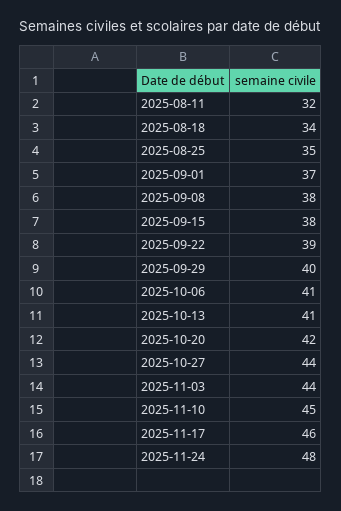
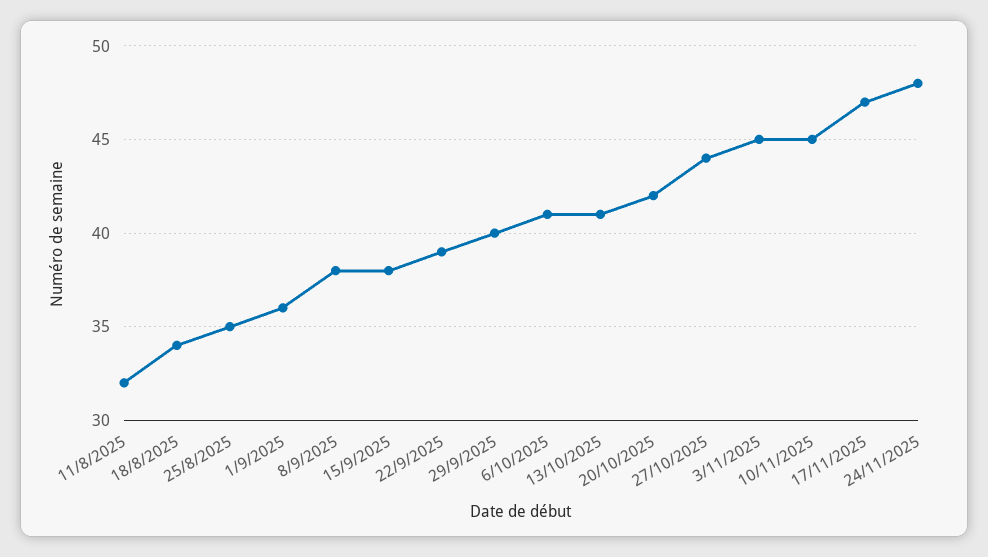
  {
    "2025-08-11": 32,
    "2025-08-18": 34,
    "2025-08-25": 35,
-   "2025-09-01": 37,
+   "2025-09-01": 36,
    "2025-09-08": 38,
    "2025-09-15": 38,
    "2025-09-22": 39,
    "2025-09-29": 40,
    "2025-10-06": 41,
    "2025-10-13": 41,
    "2025-10-20": 42,
    "2025-10-27": 44,
-   "2025-11-03": 44,
+   "2025-11-03": 45,
    "2025-11-10": 45,
-   "2025-11-17": 46,
+   "2025-11-17": 47,
    "2025-11-24": 48
  }

